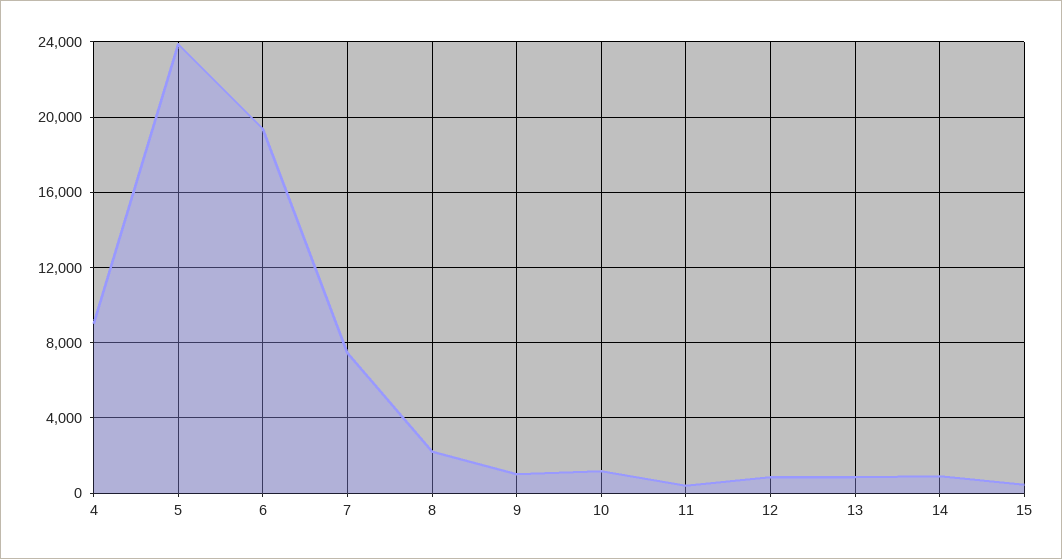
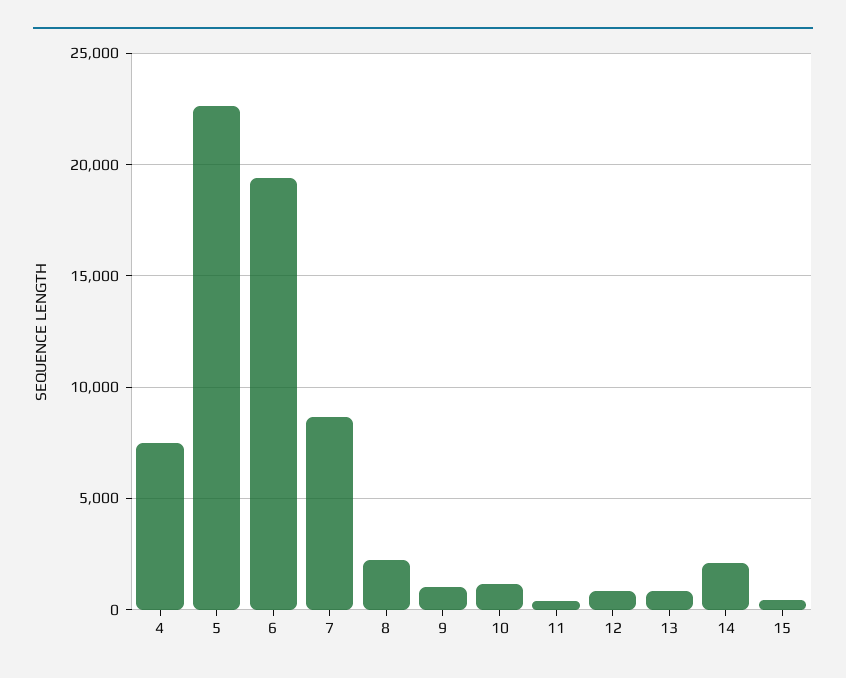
  {
-   "4": 9000,
+   "4": 7500,
-   "5": 24000,
+   "5": 22500,
    "6": 19500,
-   "7": 7500,
+   "7": 8500,
    "8": 2000,
    "9": 1000,
    "10": 1000,
    "11": 500,
    "12": 1000,
    "13": 1000,
-   "14": 1000,
+   "14": 2000,
    "15": 500
  }

